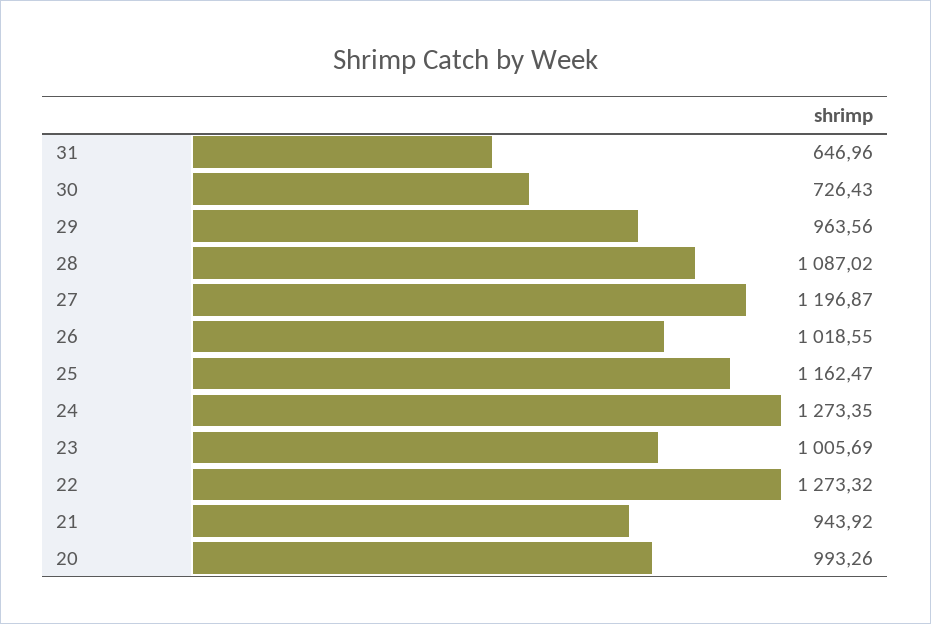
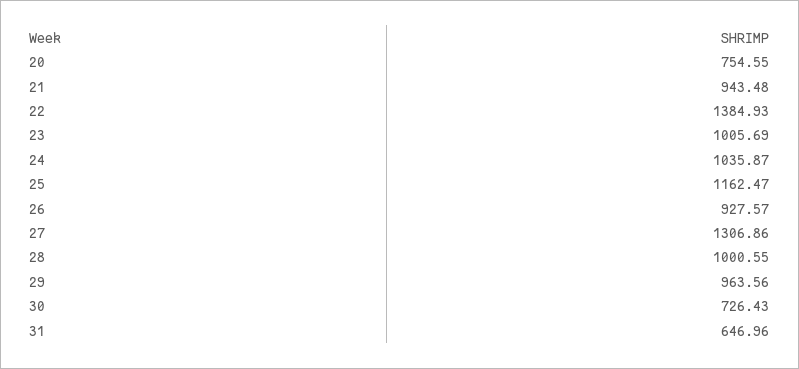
  {
    "31": 646.96,
    "30": 726.43,
    "29": 963.56,
-   "28": 1087.02,
+   "28": 1000.55,
-   "27": 1196.87,
+   "27": 1306.86,
-   "26": 1018.55,
+   "26": 927.57,
    "25": 1162.47,
-   "24": 1273.35,
+   "24": 1035.87,
    "23": 1005.69,
-   "22": 1273.32,
+   "22": 1384.93,
-   "21": 943.92,
+   "21": 943.48,
-   "20": 993.26
+   "20": 754.55
  }

